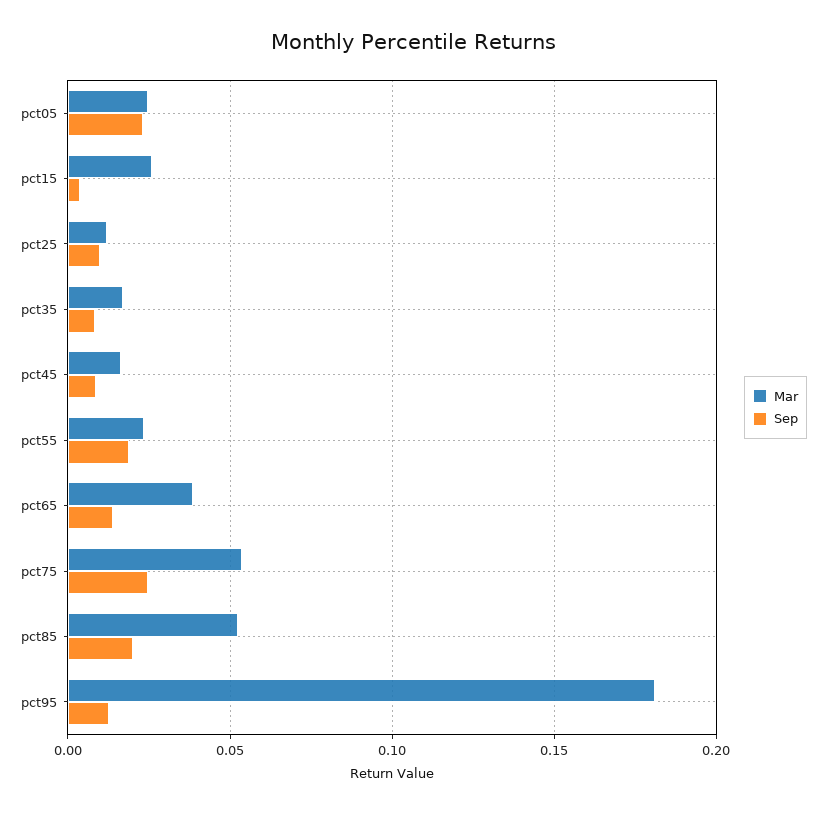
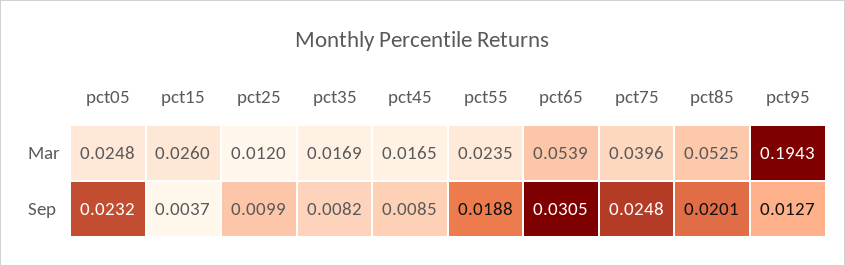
  {
    "Mar": {
      "pct05": 0.0248,
      "pct15": 0.026,
      "pct25": 0.012,
      "pct35": 0.0169,
      "pct45": 0.0165,
      "pct55": 0.0235,
-     "pct65": 0.04,
+     "pct65": 0.0539,
-     "pct75": 0.055,
+     "pct75": 0.0396,
      "pct85": 0.0525,
-     "pct95": 0.18
+     "pct95": 0.1943
    },
    "Sep": {
      "pct05": 0.0232,
      "pct15": 0.0037,
      "pct25": 0.0099,
      "pct35": 0.0082,
      "pct45": 0.0085,
      "pct55": 0.0188,
-     "pct65": 0.015,
+     "pct65": 0.0305,
      "pct75": 0.0248,
      "pct85": 0.0201,
      "pct95": 0.0127
    }
  }

